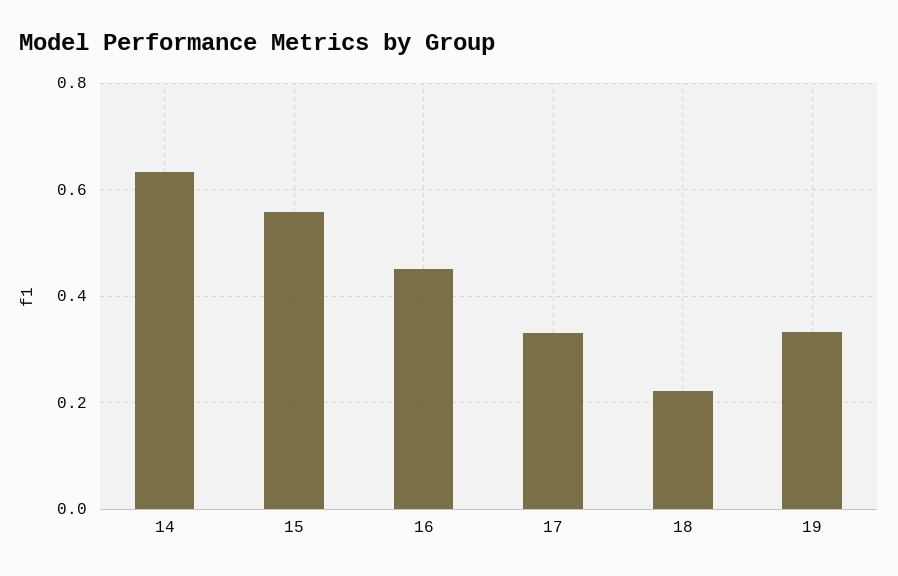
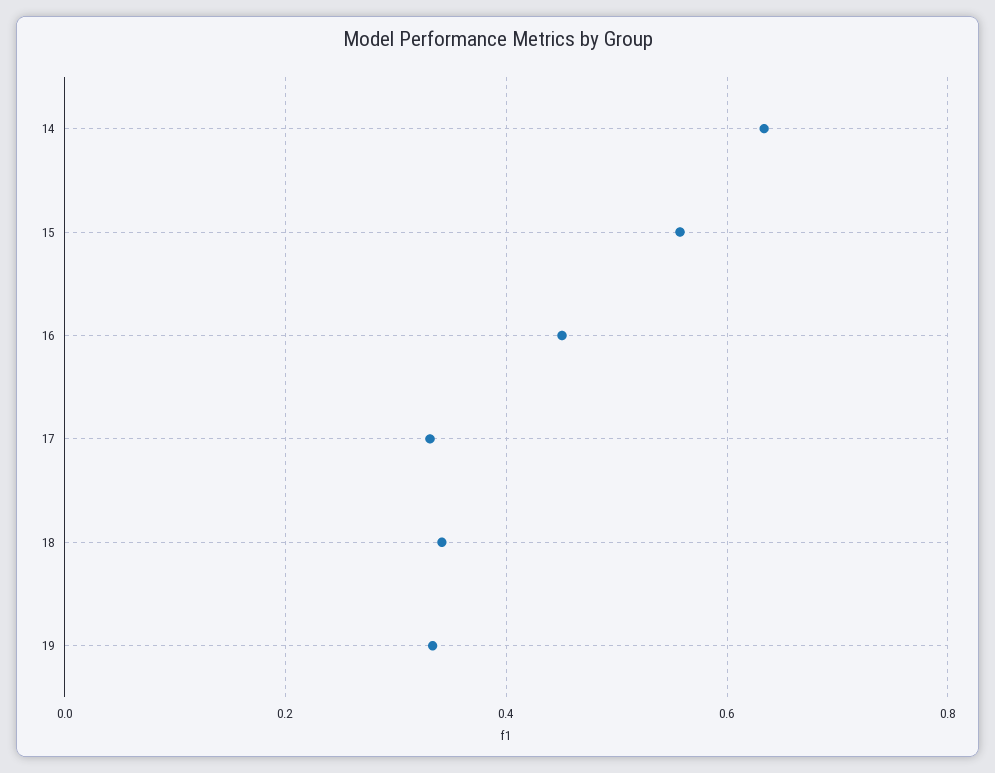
  {
    "14": 0.64,
    "15": 0.56,
    "16": 0.46,
    "17": 0.34,
-   "18": 0.22,
+   "18": 0.34,
    "19": 0.34
  }

